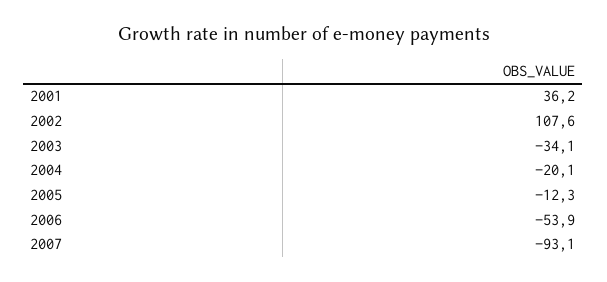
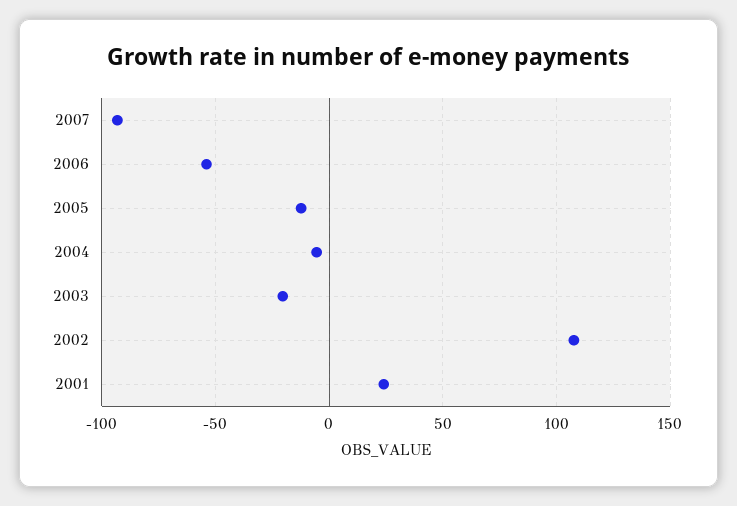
  {
-   "2001": 36.2,
+   "2001": 25,
    "2002": 107.6,
-   "2003": -34.1,
+   "2003": -20,
-   "2004": -20.1,
+   "2004": -5,
    "2005": -12.3,
    "2006": -53.9,
    "2007": -93.1
  }

